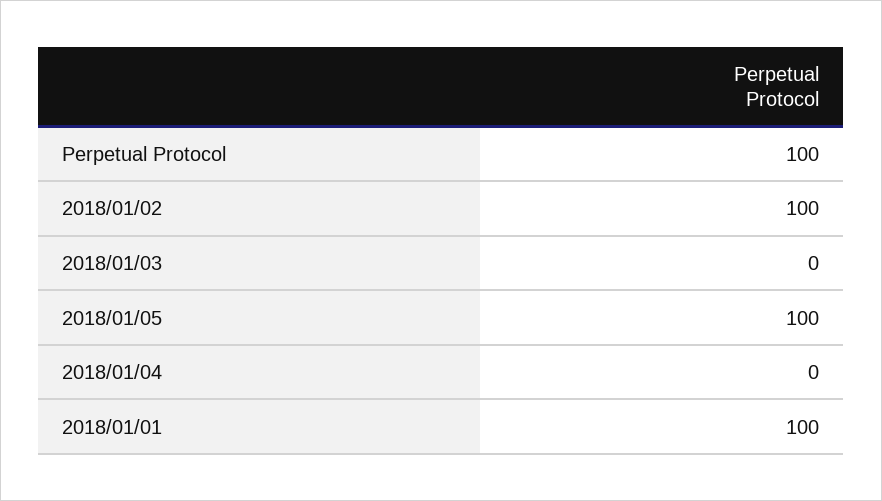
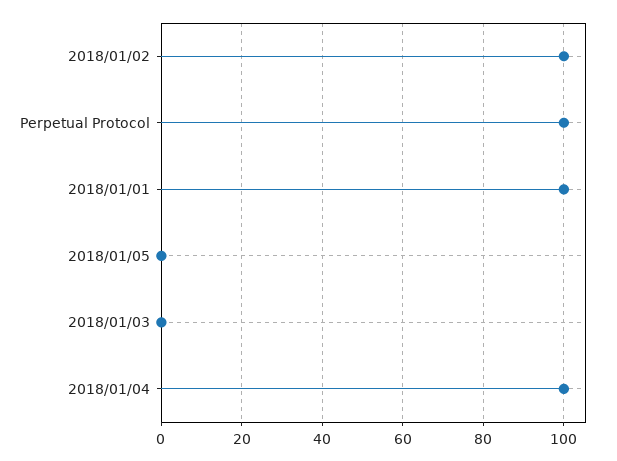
  {
    "Perpetual Protocol": 100,
    "2018/01/02": 100,
    "2018/01/03": 0,
-   "2018/01/05": 100,
+   "2018/01/05": 0,
-   "2018/01/04": 0,
+   "2018/01/04": 100,
    "2018/01/01": 100
  }

